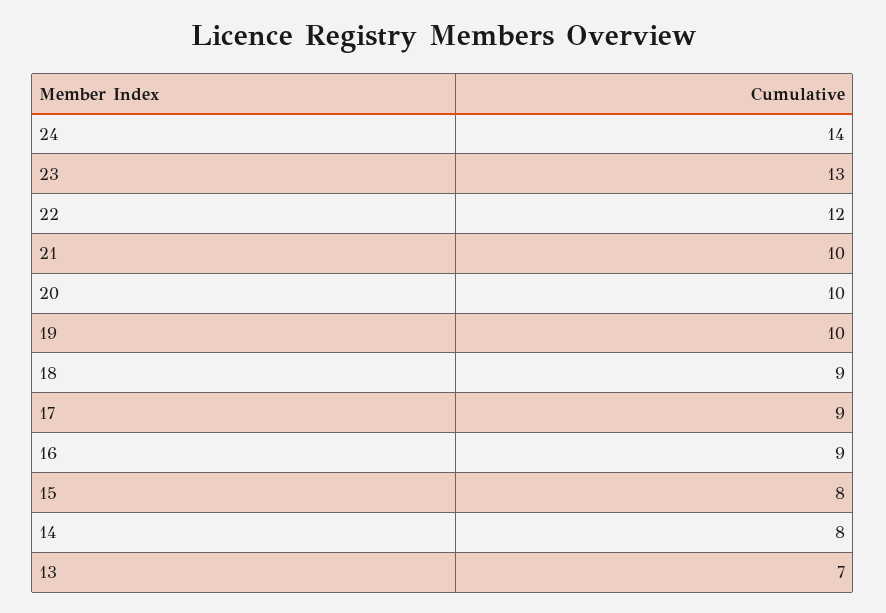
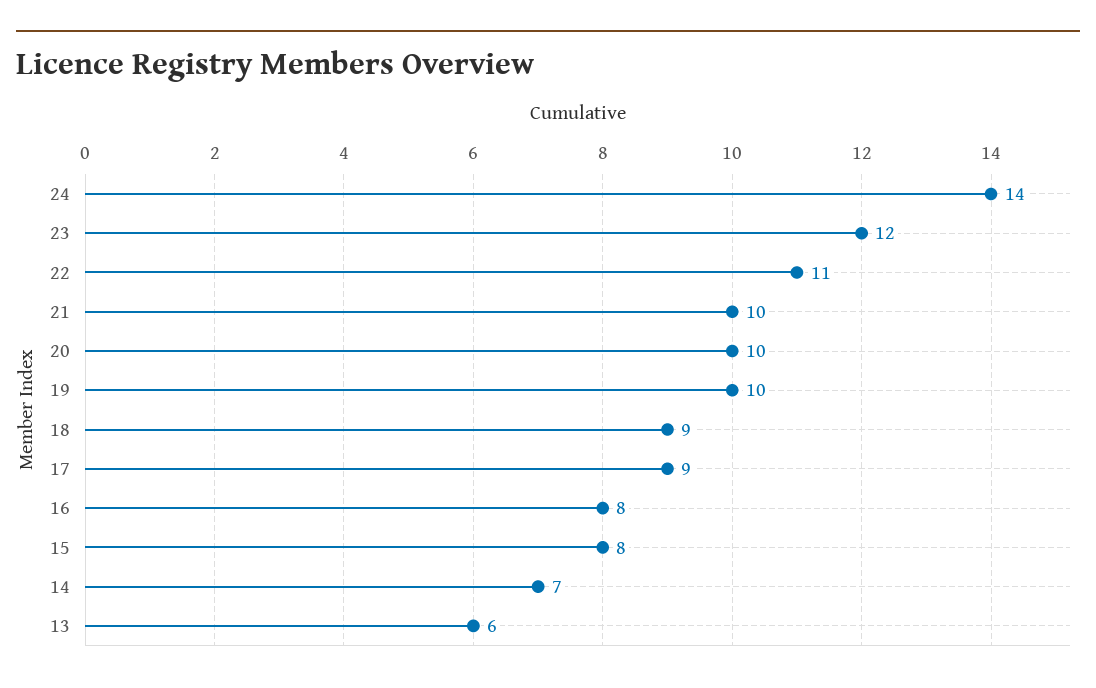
  {
    "24": 14,
-   "23": 13,
+   "23": 12,
-   "22": 12,
+   "22": 11,
    "21": 10,
    "20": 10,
    "19": 10,
    "18": 9,
    "17": 9,
-   "16": 9,
+   "16": 8,
    "15": 8,
-   "14": 8,
+   "14": 7,
-   "13": 7
+   "13": 6
  }

